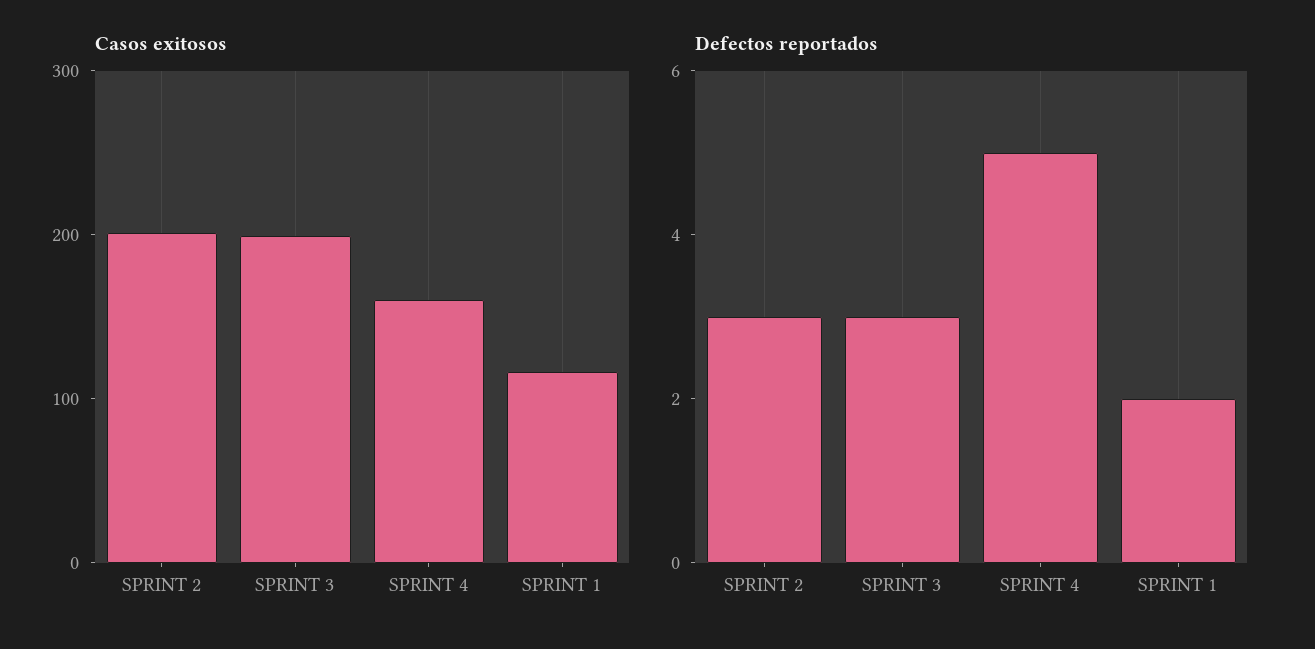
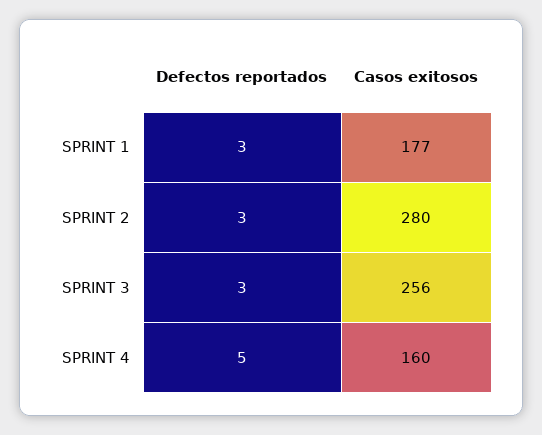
  {
    "Casos exitosos": {
-     "SPRINT 2": 200,
+     "SPRINT 2": 280,
-     "SPRINT 3": 200,
+     "SPRINT 3": 256,
      "SPRINT 4": 160,
-     "SPRINT 1": 120
+     "SPRINT 1": 177
    },
    "Defectos reportados": {
      "SPRINT 2": 3,
      "SPRINT 3": 3,
      "SPRINT 4": 5,
-     "SPRINT 1": 2
+     "SPRINT 1": 3
    }
  }

